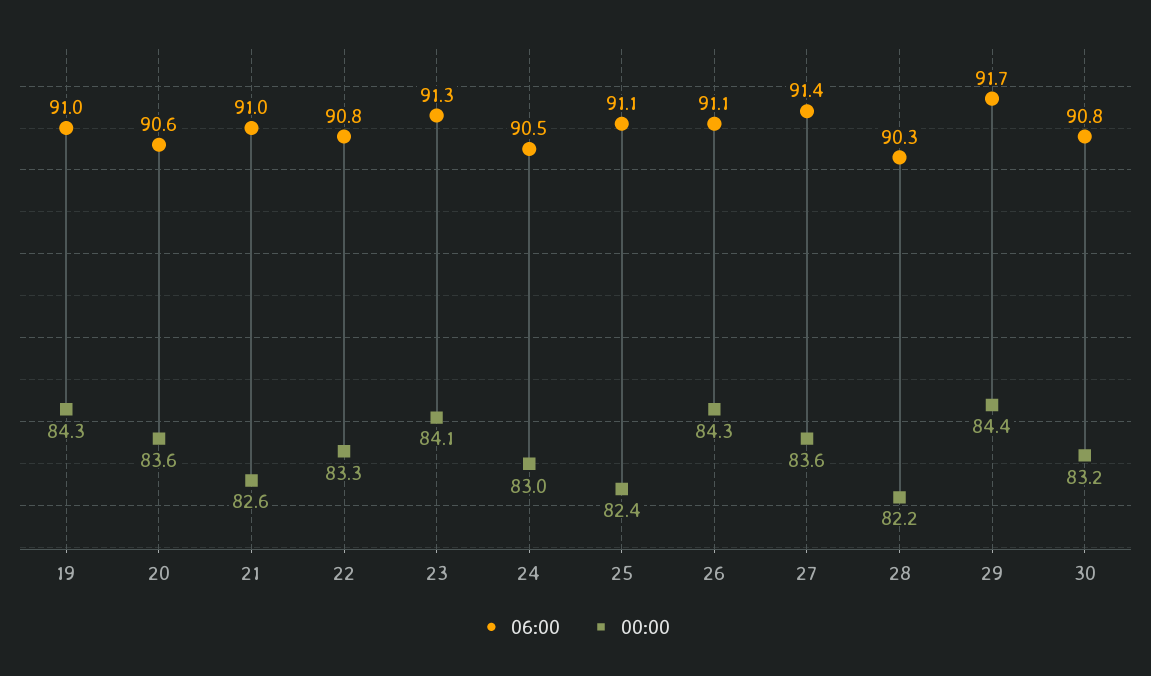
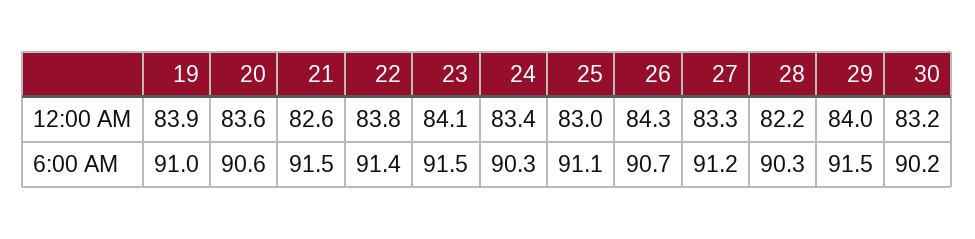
  {
    "06:00": {
      "19": 91,
      "20": 90.6,
-     "21": 91,
+     "21": 91.5,
-     "22": 90.8,
+     "22": 91.4,
-     "23": 91.3,
+     "23": 91.5,
-     "24": 90.5,
+     "24": 90.3,
      "25": 91.1,
-     "26": 91.1,
+     "26": 90.7,
-     "27": 91.4,
+     "27": 91.2,
      "28": 90.3,
-     "29": 91.7,
+     "29": 91.5,
-     "30": 90.8
+     "30": 90.2
    },
    "00:00": {
-     "19": 84.3,
+     "19": 83.9,
      "20": 83.6,
      "21": 82.6,
-     "22": 83.3,
+     "22": 83.8,
      "23": 84.1,
-     "24": 83,
+     "24": 83.4,
-     "25": 82.4,
+     "25": 83,
      "26": 84.3,
-     "27": 83.6,
+     "27": 83.3,
      "28": 82.2,
-     "29": 84.4,
+     "29": 84,
      "30": 83.2
    }
  }

